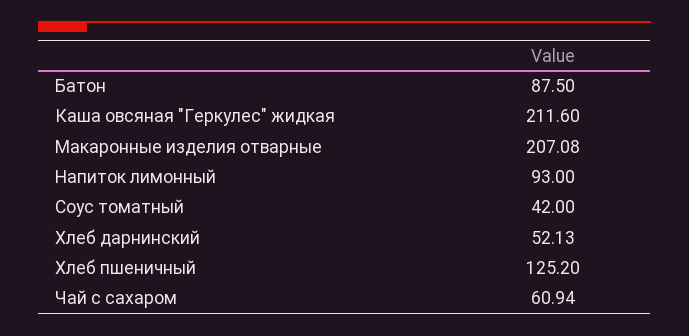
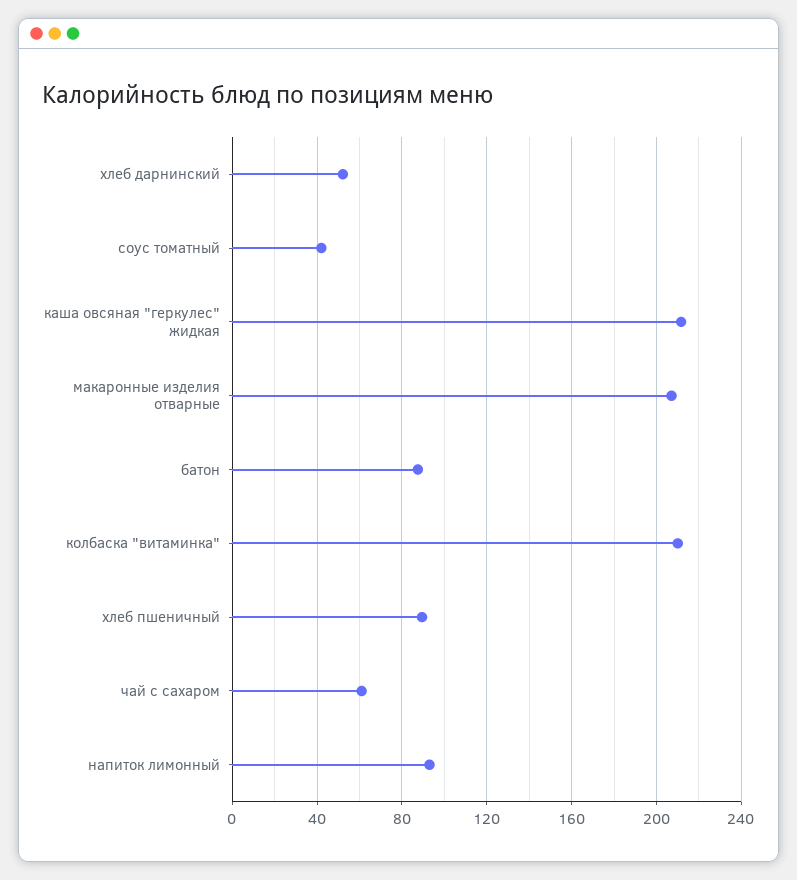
  {
    "Батон": 87.5,
    "Каша овсяная \"Геркулес\" жидкая": 211.6,
    "Макаронные изделия отварные": 207.08,
    "Напиток лимонный": 93,
    "Соус томатный": 42,
    "Хлеб дарнинский": 52.13,
-   "Хлеб пшеничный": 125.2,
+   "Хлеб пшеничный": 90,
-   "Чай с сахаром": 60.94
+   "Чай с сахаром": 60.94,
+   "колбаска \"витаминка\"": 210
  }

